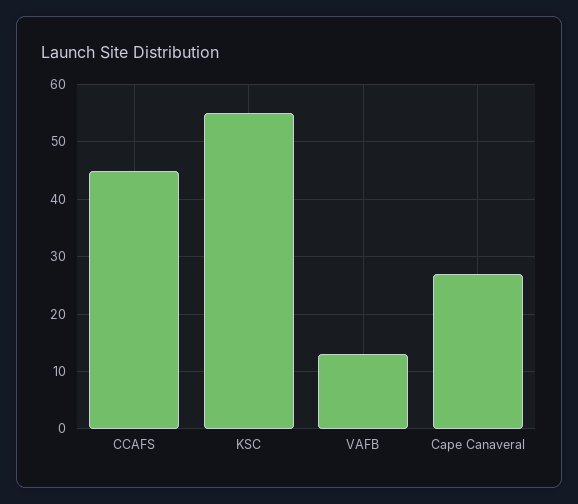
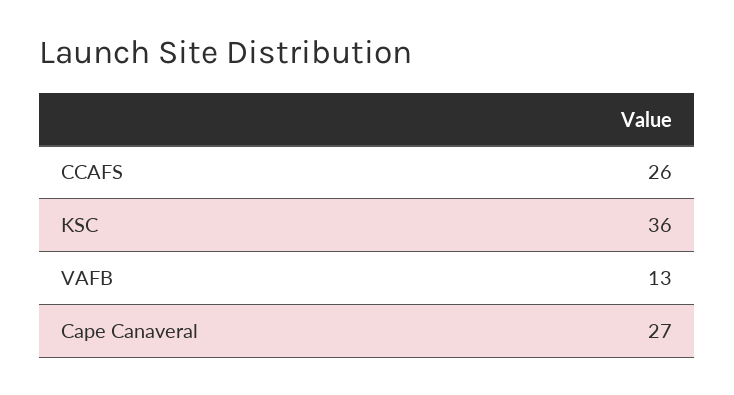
  {
-   "CCAFS": 45,
+   "CCAFS": 26,
-   "KSC": 55,
+   "KSC": 36,
    "VAFB": 13,
    "Cape Canaveral": 27
  }

